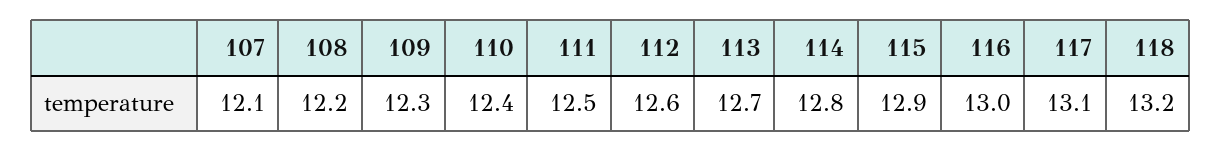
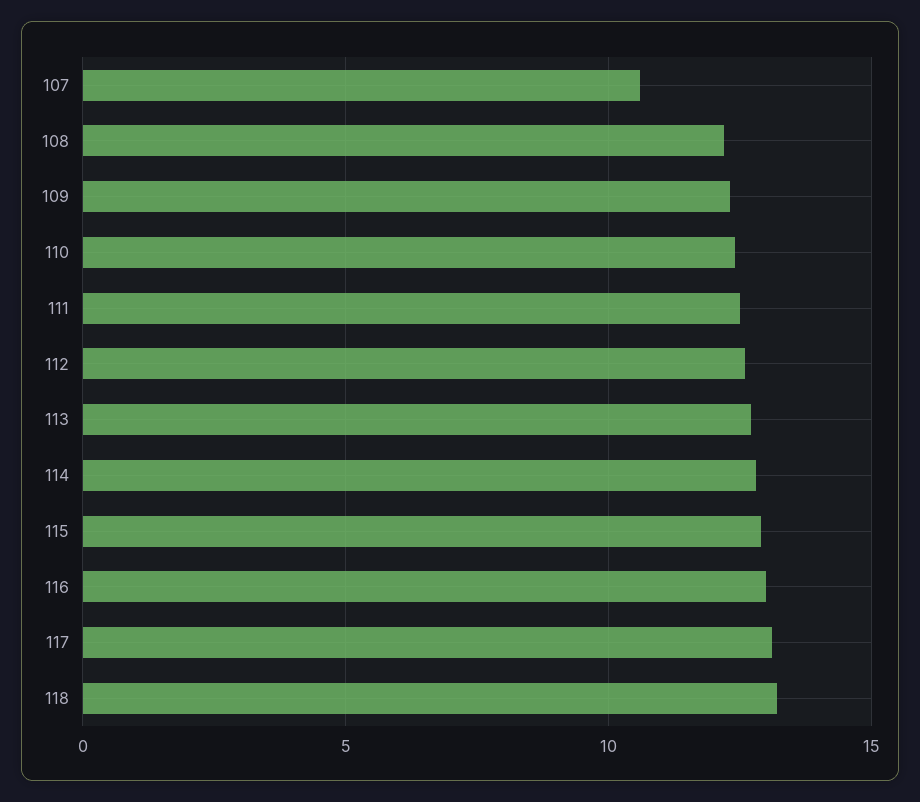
  {
-   "107": 12.1,
+   "107": 10.5,
    "108": 12.2,
    "109": 12.3,
    "110": 12.4,
    "111": 12.5,
    "112": 12.6,
    "113": 12.7,
    "114": 12.8,
    "115": 12.9,
    "116": 13,
    "117": 13.1,
    "118": 13.2
  }

